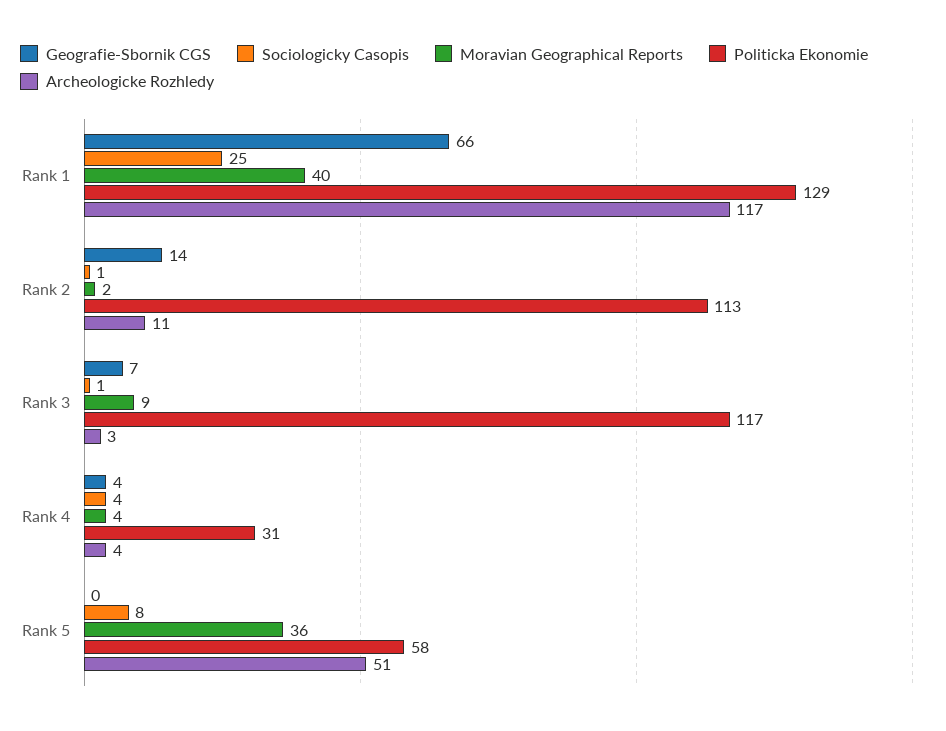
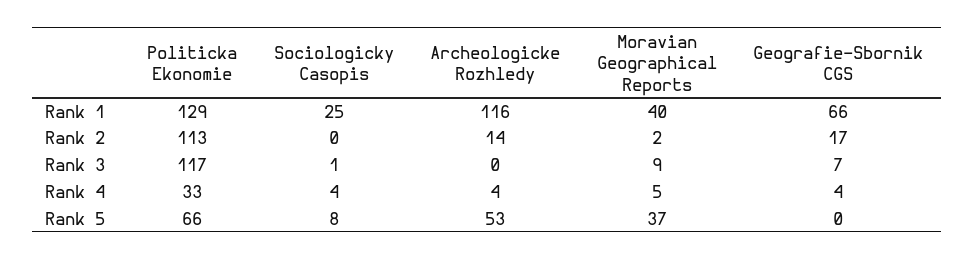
  {
    "Geografie-Sbornik CGS": {
      "Rank 1": 66,
-     "Rank 2": 14,
+     "Rank 2": 17,
      "Rank 3": 7,
      "Rank 4": 4,
      "Rank 5": 0
    },
    "Sociologicky Casopis": {
      "Rank 1": 25,
-     "Rank 2": 1,
+     "Rank 2": 0,
      "Rank 3": 1,
      "Rank 4": 4,
      "Rank 5": 8
    },
    "Moravian Geographical Reports": {
      "Rank 1": 40,
      "Rank 2": 2,
      "Rank 3": 9,
-     "Rank 4": 4,
+     "Rank 4": 5,
-     "Rank 5": 36
+     "Rank 5": 37
    },
    "Politicka Ekonomie": {
      "Rank 1": 129,
      "Rank 2": 113,
      "Rank 3": 117,
-     "Rank 4": 31,
+     "Rank 4": 33,
-     "Rank 5": 58
+     "Rank 5": 66
    },
    "Archeologicke Rozhledy": {
-     "Rank 1": 117,
+     "Rank 1": 116,
-     "Rank 2": 11,
+     "Rank 2": 14,
-     "Rank 3": 3,
+     "Rank 3": 0,
      "Rank 4": 4,
-     "Rank 5": 51
+     "Rank 5": 53
    }
  }

